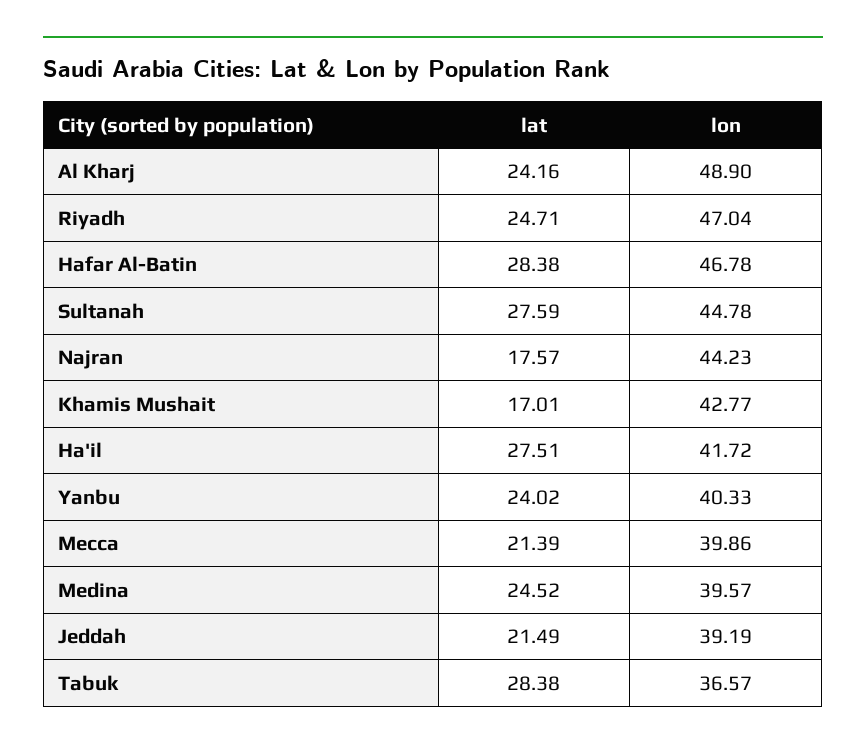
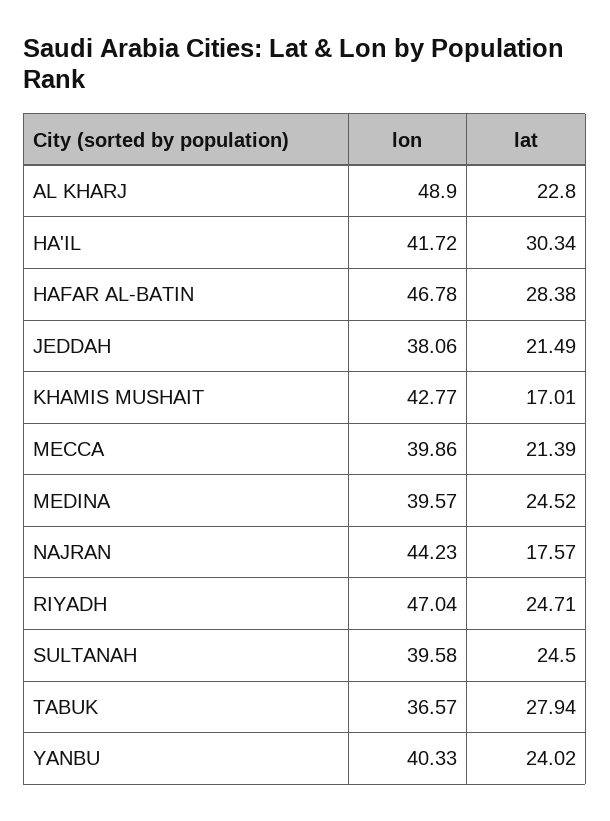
  {
    "lat": {
-     "Al Kharj": 24.16,
+     "Al Kharj": 22.8,
      "Riyadh": 24.71,
      "Hafar Al-Batin": 28.38,
-     "Sultanah": 27.59,
+     "Sultanah": 24.5,
      "Najran": 17.57,
      "Khamis Mushait": 17.01,
-     "Ha'il": 27.51,
+     "Ha'il": 30.34,
      "Yanbu": 24.02,
      "Mecca": 21.39,
      "Medina": 24.52,
      "Jeddah": 21.49,
-     "Tabuk": 28.38
+     "Tabuk": 27.94
    },
    "lon": {
      "Al Kharj": 48.9,
      "Riyadh": 47.04,
      "Hafar Al-Batin": 46.78,
-     "Sultanah": 44.78,
+     "Sultanah": 39.58,
      "Najran": 44.23,
      "Khamis Mushait": 42.77,
      "Ha'il": 41.72,
      "Yanbu": 40.33,
      "Mecca": 39.86,
      "Medina": 39.57,
-     "Jeddah": 39.19,
+     "Jeddah": 38.06,
      "Tabuk": 36.57
    }
  }

